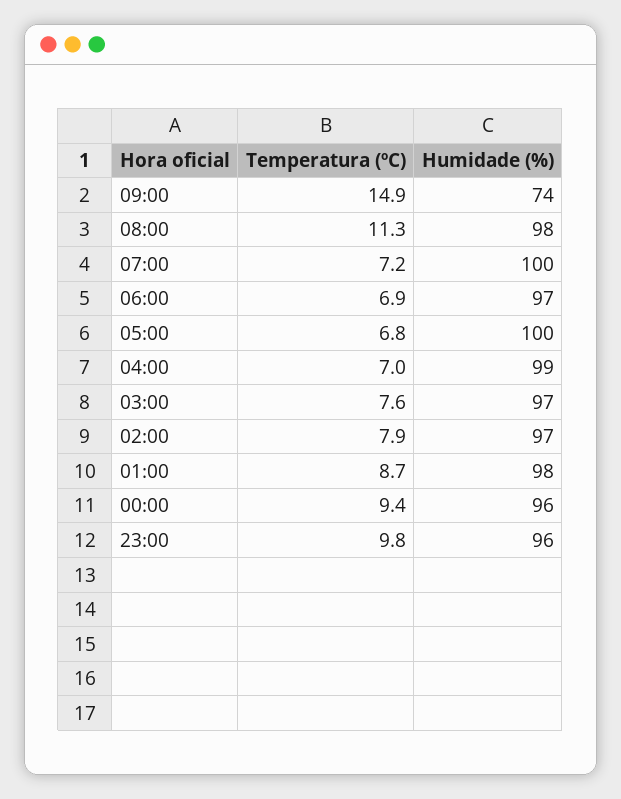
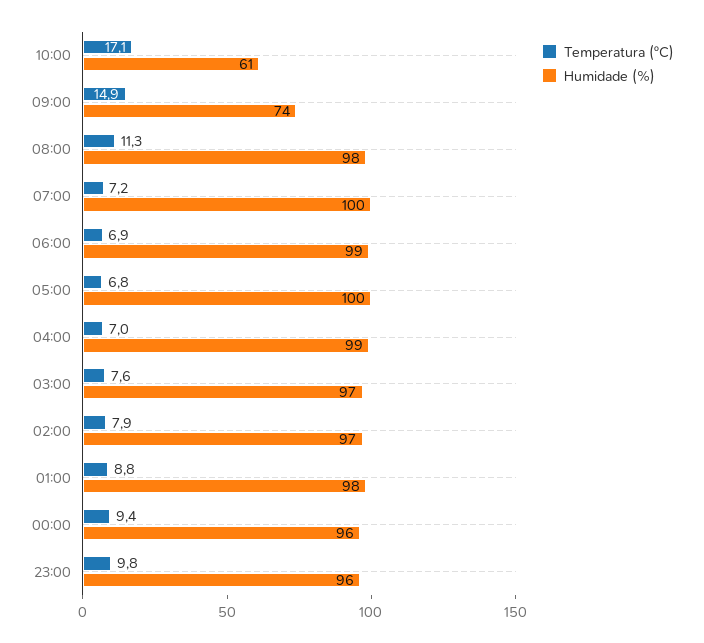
  {
    "Temperatura (ºC)": {
      "09:00": 14.9,
      "08:00": 11.3,
      "07:00": 7.2,
      "06:00": 6.9,
      "05:00": 6.8,
      "04:00": 7,
      "03:00": 7.6,
      "02:00": 7.9,
-     "01:00": 8.7,
+     "01:00": 8.8,
      "00:00": 9.4,
-     "23:00": 9.8
+     "23:00": 9.8,
+     "10:00": 17.1
    },
    "Humidade (%)": {
      "09:00": 74,
      "08:00": 98,
      "07:00": 100,
-     "06:00": 97,
+     "06:00": 99,
      "05:00": 100,
      "04:00": 99,
      "03:00": 97,
      "02:00": 97,
      "01:00": 98,
      "00:00": 96,
-     "23:00": 96
+     "23:00": 96,
+     "10:00": 61
    }
  }

